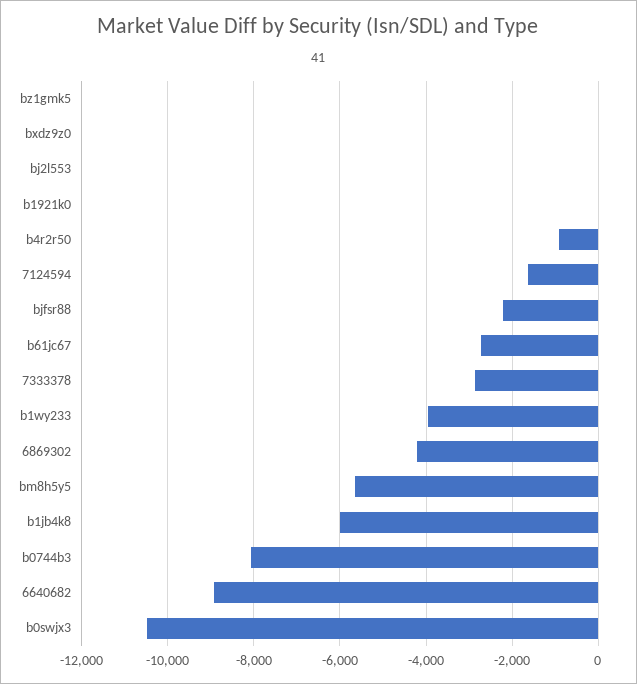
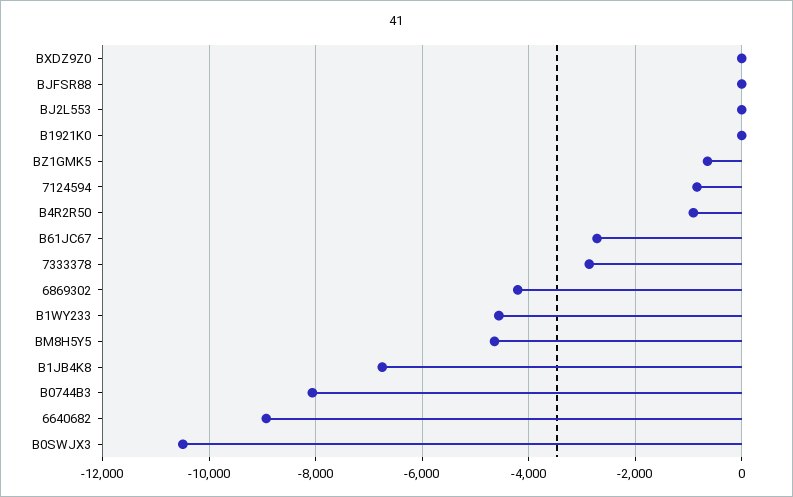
  {
-   "bz1gmk5": 0,
+   "bz1gmk5": -600,
    "bxdz9z0": 0,
    "bj2l553": 0,
    "b1921k0": 0,
    "b4r2r50": -1000,
-   "7124594": -1600,
+   "7124594": -800,
-   "bjfsr88": -2200,
+   "bjfsr88": 0,
    "b61jc67": -2800,
    "7333378": -2800,
-   "b1wy233": -4000,
+   "b1wy233": -4600,
    "6869302": -4200,
-   "bm8h5y5": -5600,
+   "bm8h5y5": -4600,
-   "b1jb4k8": -6000,
+   "b1jb4k8": -6800,
    "b0744b3": -8000,
    "6640682": -9000,
    "b0swjx3": -10400
  }

